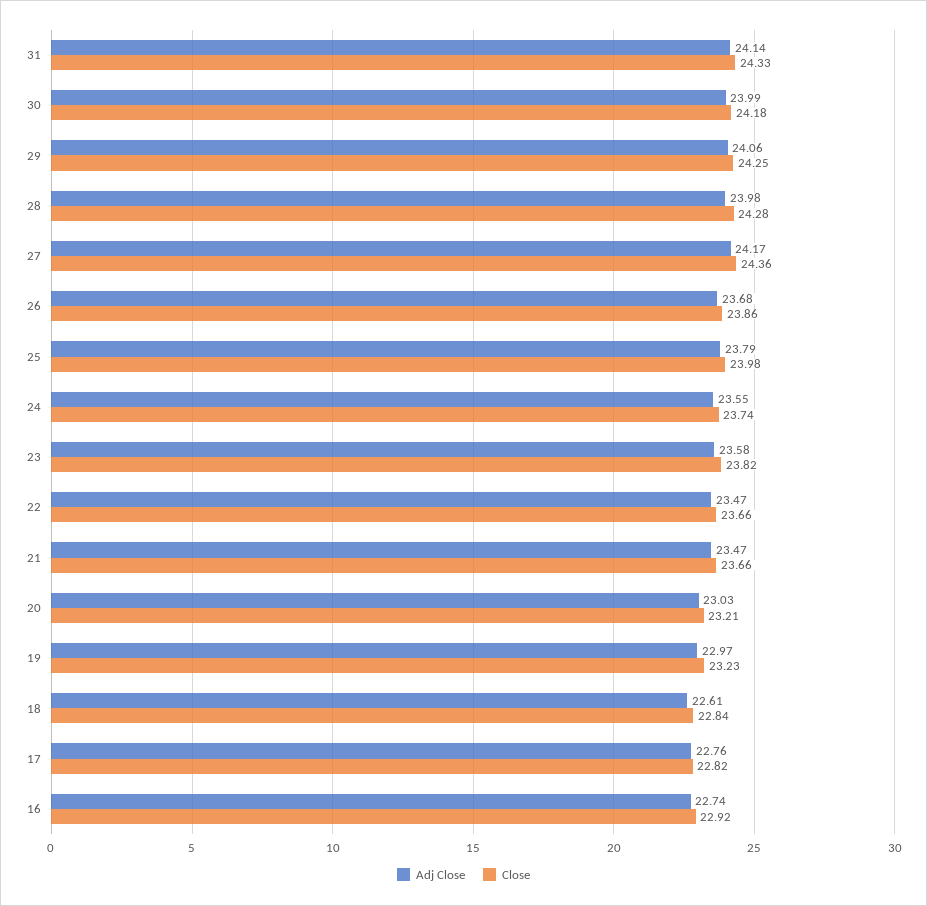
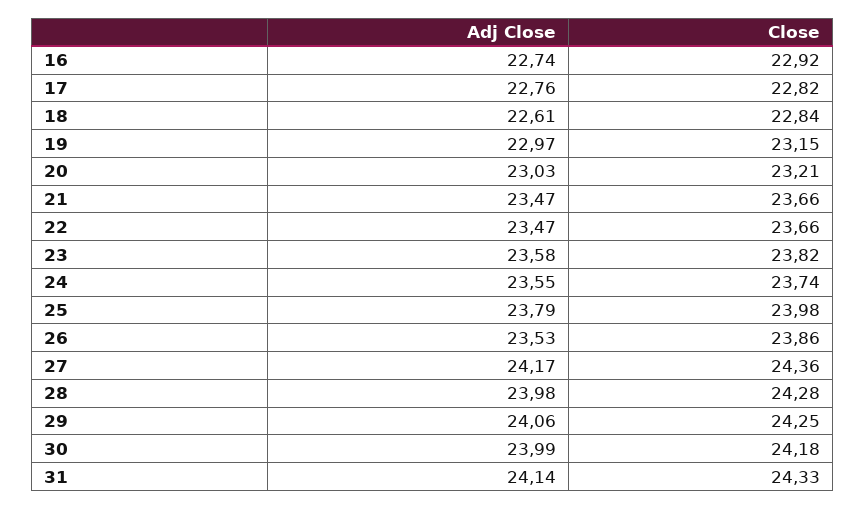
  {
    "Adj Close": {
      "31": 24.14,
      "30": 23.99,
      "29": 24.06,
      "28": 23.98,
      "27": 24.17,
-     "26": 23.68,
+     "26": 23.53,
      "25": 23.79,
      "24": 23.55,
      "23": 23.58,
      "22": 23.47,
      "21": 23.47,
      "20": 23.03,
      "19": 22.97,
      "18": 22.61,
      "17": 22.76,
      "16": 22.74
    },
    "Close": {
      "31": 24.33,
      "30": 24.18,
      "29": 24.25,
      "28": 24.28,
      "27": 24.36,
      "26": 23.86,
      "25": 23.98,
      "24": 23.74,
      "23": 23.82,
      "22": 23.66,
      "21": 23.66,
      "20": 23.21,
-     "19": 23.23,
+     "19": 23.15,
      "18": 22.84,
      "17": 22.82,
      "16": 22.92
    }
  }

